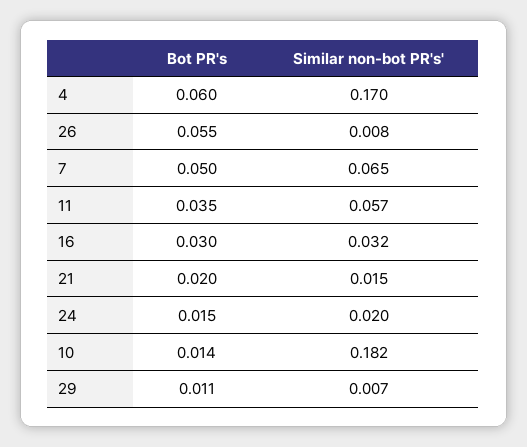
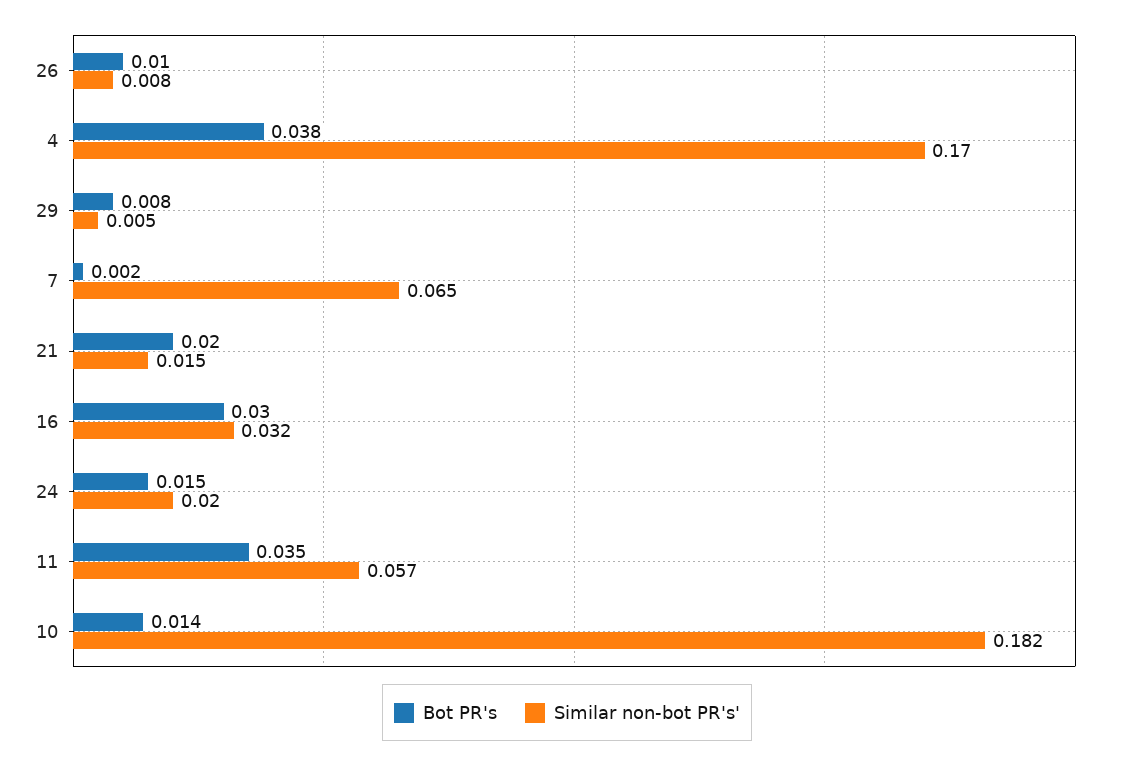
  {
    "Bot PR's": {
-     "4": 0.06,
+     "4": 0.038,
-     "26": 0.055,
+     "26": 0.01,
-     "7": 0.05,
+     "7": 0.002,
      "11": 0.035,
      "16": 0.03,
      "21": 0.02,
      "24": 0.015,
      "10": 0.014,
-     "29": 0.011
+     "29": 0.008
    },
    "Similar non-bot PR's'": {
      "4": 0.17,
      "26": 0.008,
      "7": 0.065,
      "11": 0.057,
      "16": 0.032,
      "21": 0.015,
      "24": 0.02,
      "10": 0.182,
-     "29": 0.007
+     "29": 0.005
    }
  }

